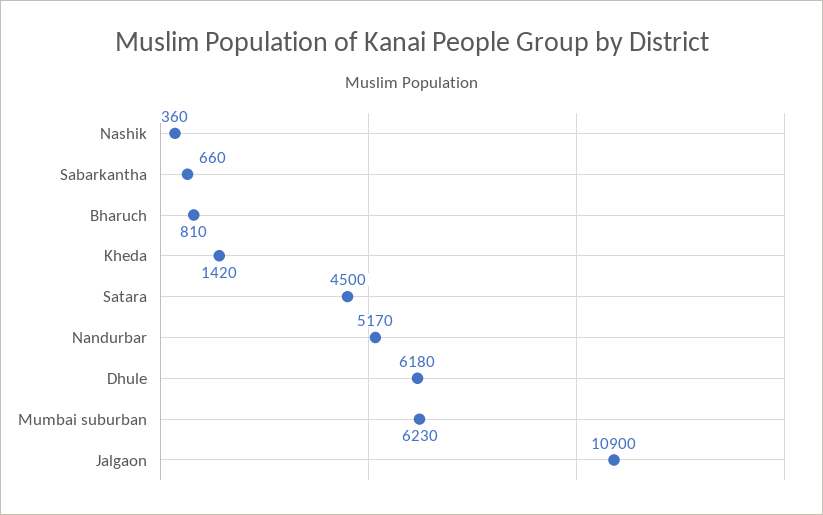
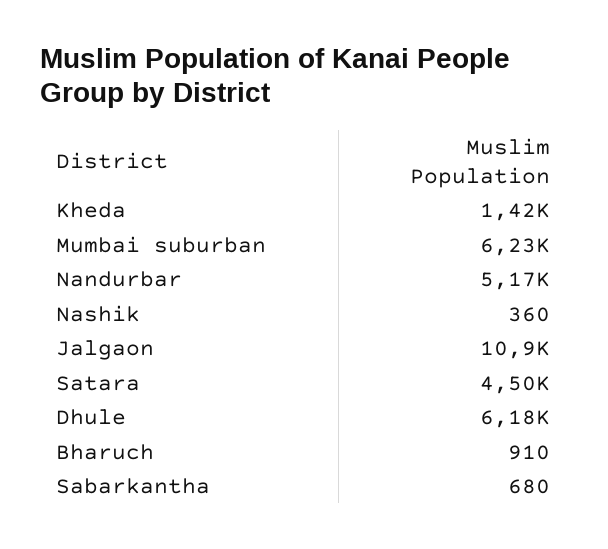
  {
    "Nashik": 360,
-   "Sabarkantha": 660,
+   "Sabarkantha": 680,
-   "Bharuch": 810,
+   "Bharuch": 910,
    "Kheda": 1420,
    "Satara": 4500,
    "Nandurbar": 5170,
    "Dhule": 6180,
    "Mumbai suburban": 6230,
    "Jalgaon": 10900
  }

